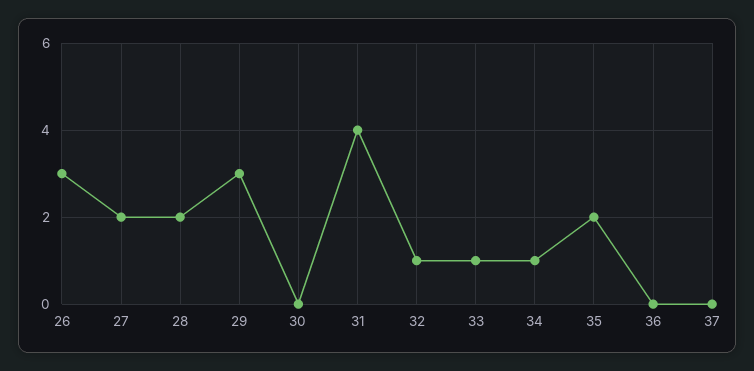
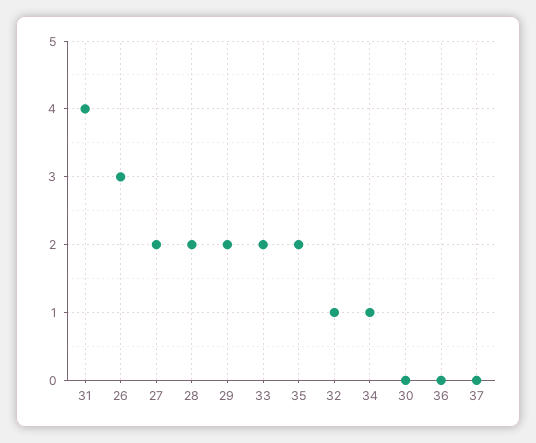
  {
    "26": 3,
    "27": 2,
    "28": 2,
-   "29": 3,
+   "29": 2,
    "30": 0,
    "31": 4,
    "32": 1,
-   "33": 1,
+   "33": 2,
    "34": 1,
    "35": 2,
    "36": 0,
    "37": 0
  }

